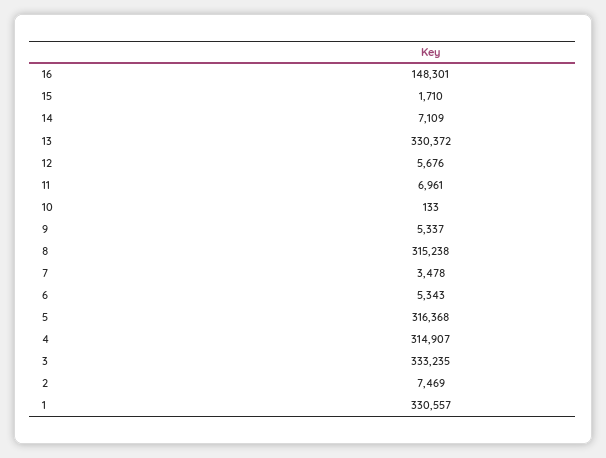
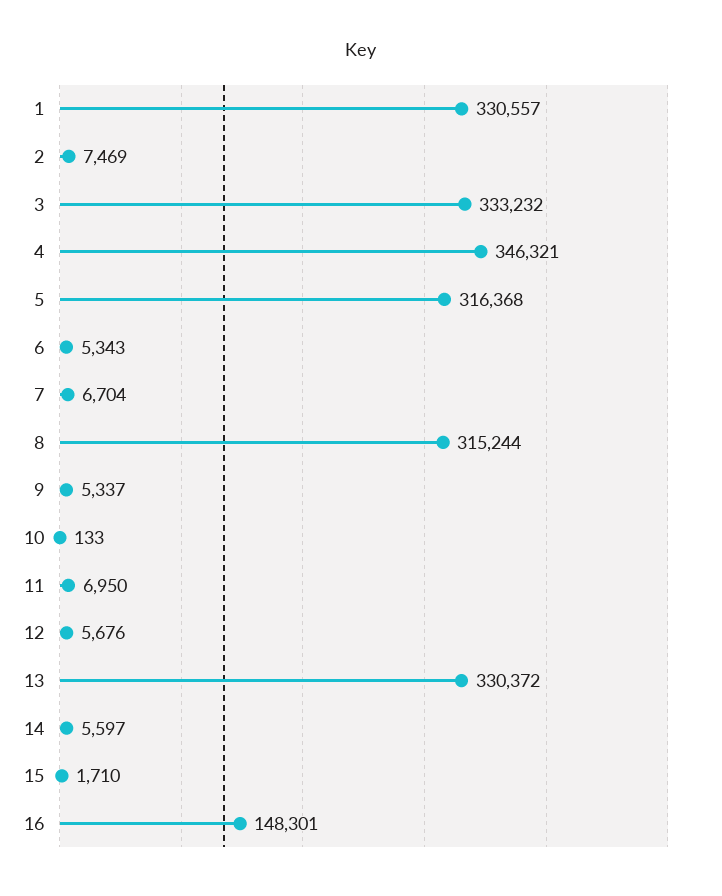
  {
    "16": 148301,
    "15": 1710,
-   "14": 7109,
+   "14": 5597,
    "13": 330372,
    "12": 5676,
-   "11": 6961,
+   "11": 6950,
    "10": 133,
    "9": 5337,
-   "8": 315238,
+   "8": 315244,
-   "7": 3478,
+   "7": 6704,
    "6": 5343,
    "5": 316368,
-   "4": 314907,
+   "4": 346321,
-   "3": 333235,
+   "3": 333232,
    "2": 7469,
    "1": 330557
  }

